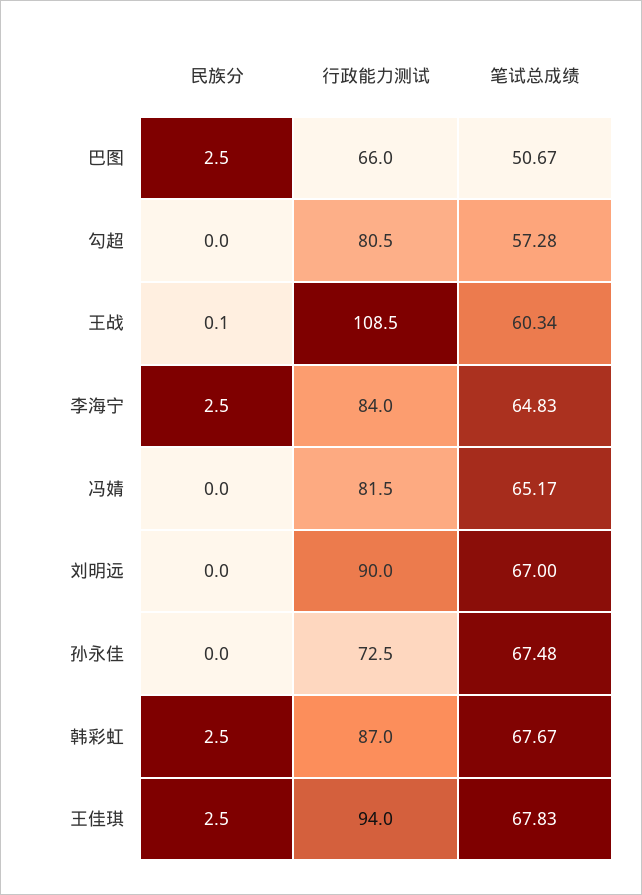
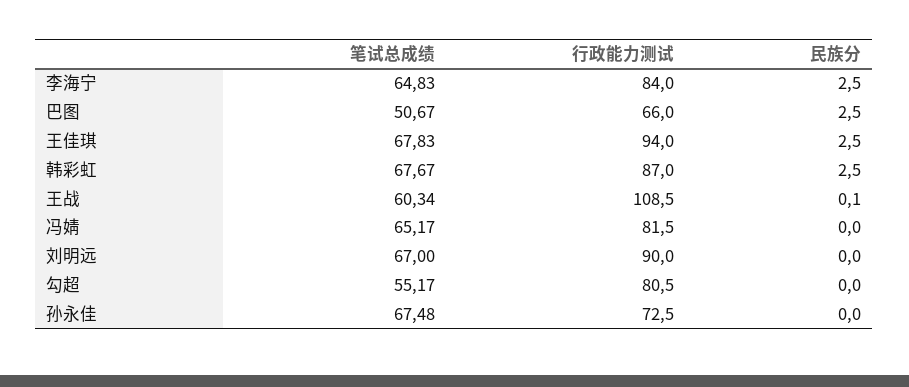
  {
    "民族分": {
      "巴图": 2.5,
      "勾超": 0,
      "王战": 0.1,
      "李海宁": 2.5,
      "冯婧": 0,
      "刘明远": 0,
      "孙永佳": 0,
      "韩彩虹": 2.5,
      "王佳琪": 2.5
    },
    "行政能力测试": {
      "巴图": 66,
      "勾超": 80.5,
      "王战": 108.5,
      "李海宁": 84,
      "冯婧": 81.5,
      "刘明远": 90,
      "孙永佳": 72.5,
      "韩彩虹": 87,
      "王佳琪": 94
    },
    "笔试总成绩": {
      "巴图": 50.67,
-     "勾超": 57.28,
+     "勾超": 55.17,
      "王战": 60.34,
      "李海宁": 64.83,
      "冯婧": 65.17,
      "刘明远": 67,
      "孙永佳": 67.48,
      "韩彩虹": 67.67,
      "王佳琪": 67.83
    }
  }

